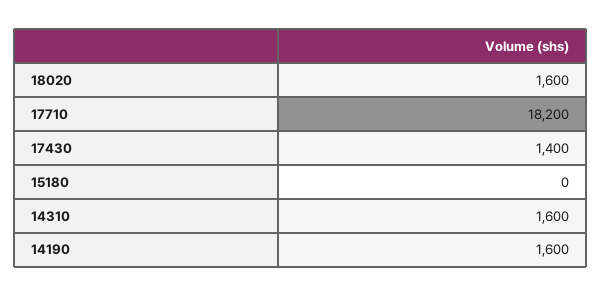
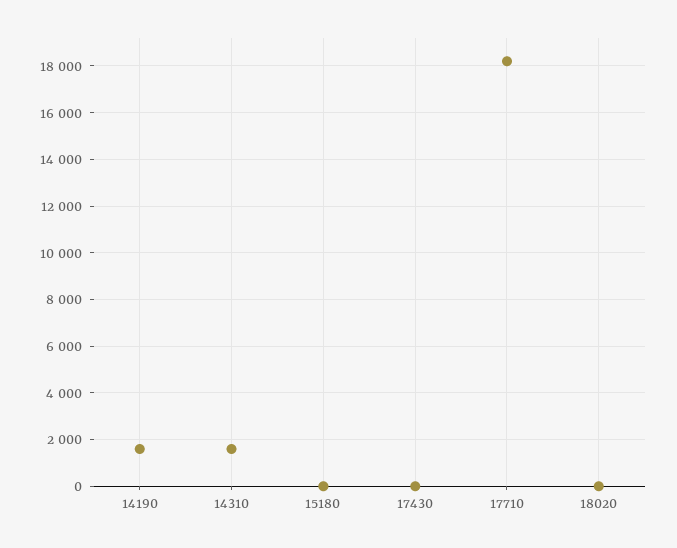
  {
-   "18020": 1600,
+   "18020": 0,
    "17710": 18200,
-   "17430": 1400,
+   "17430": 0,
    "15180": 0,
    "14310": 1600,
    "14190": 1600
  }

